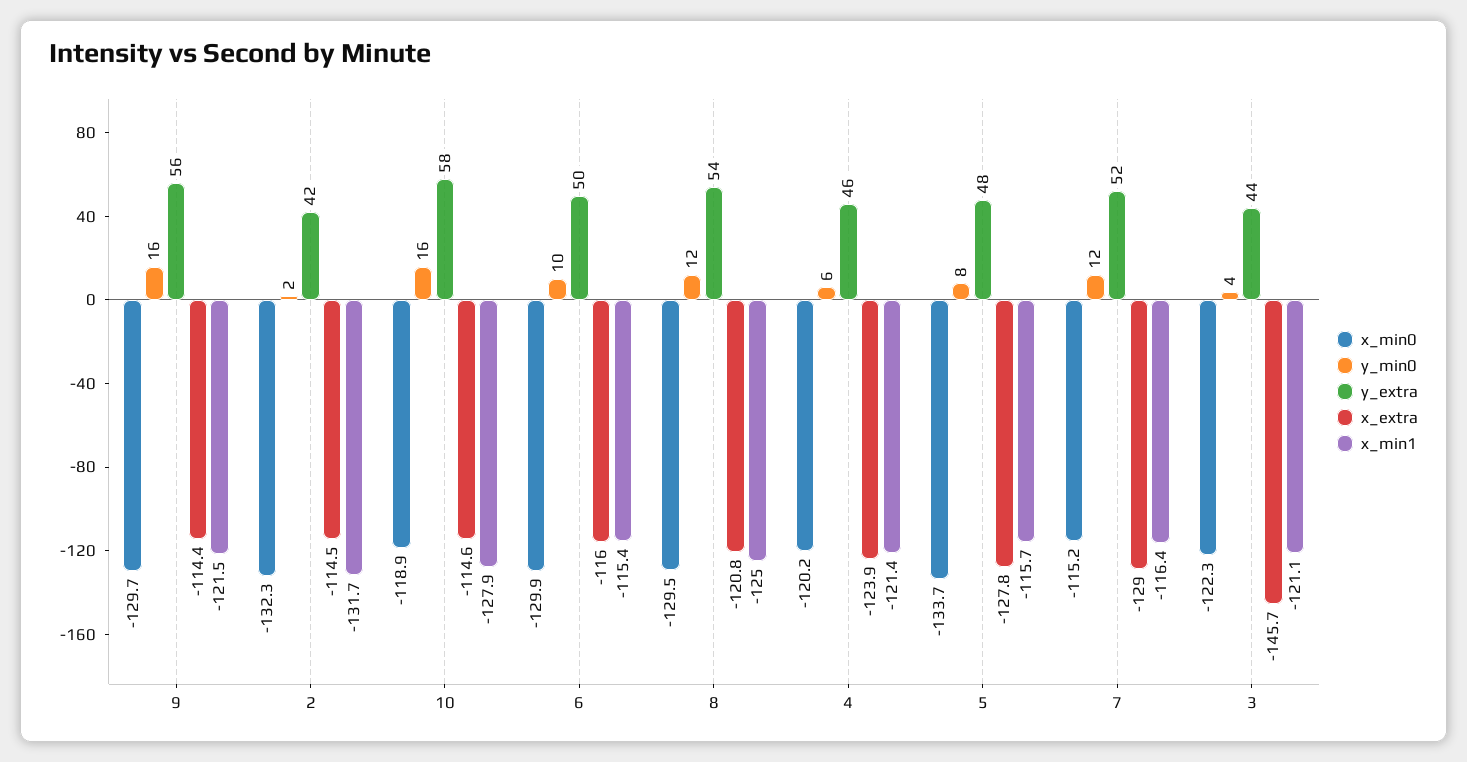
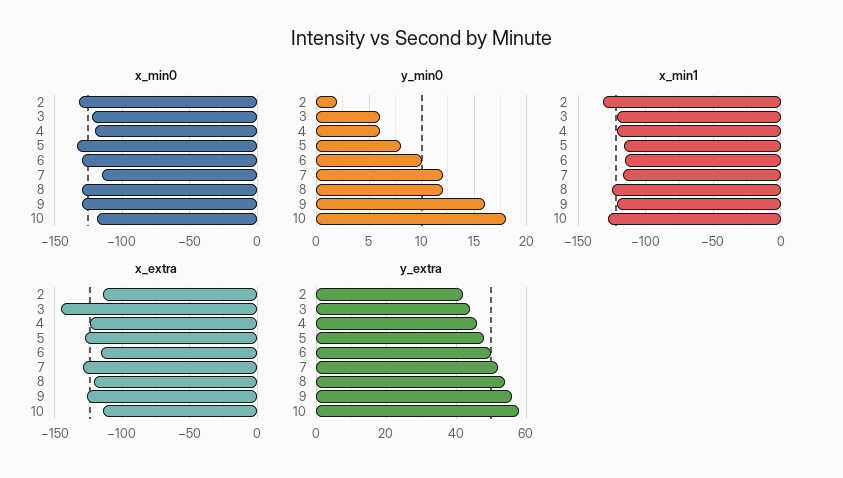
  {
    "x_min0": {
      "9": -129.7,
      "2": -132.3,
      "10": -118.9,
      "6": -129.9,
      "8": -129.5,
      "4": -120.2,
      "5": -133.7,
      "7": -115.2,
      "3": -122.3
    },
    "y_min0": {
      "9": 16,
      "2": 2,
-     "10": 16,
+     "10": 18,
      "6": 10,
      "8": 12,
      "4": 6,
      "5": 8,
      "7": 12,
-     "3": 4
+     "3": 6
    },
    "y_extra": {
      "9": 56,
      "2": 42,
      "10": 58,
      "6": 50,
      "8": 54,
      "4": 46,
      "5": 48,
      "7": 52,
      "3": 44
    },
    "x_extra": {
-     "9": -114.4,
+     "9": -125,
      "2": -114.5,
      "10": -114.6,
      "6": -116,
      "8": -120.8,
      "4": -123.9,
      "5": -127.8,
      "7": -129,
      "3": -145.7
    },
    "x_min1": {
      "9": -121.5,
      "2": -131.7,
      "10": -127.9,
      "6": -115.4,
      "8": -125,
      "4": -121.4,
      "5": -115.7,
      "7": -116.4,
      "3": -121.1
    }
  }

